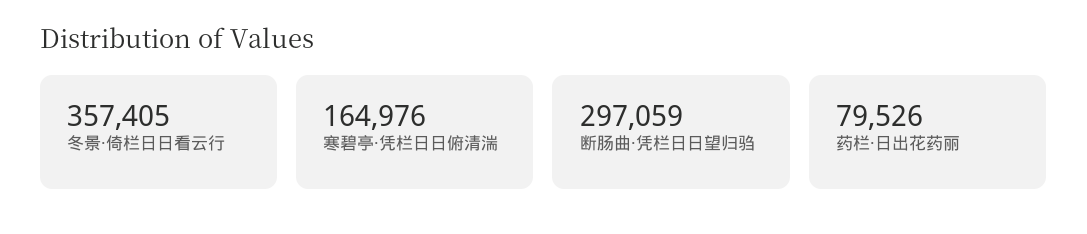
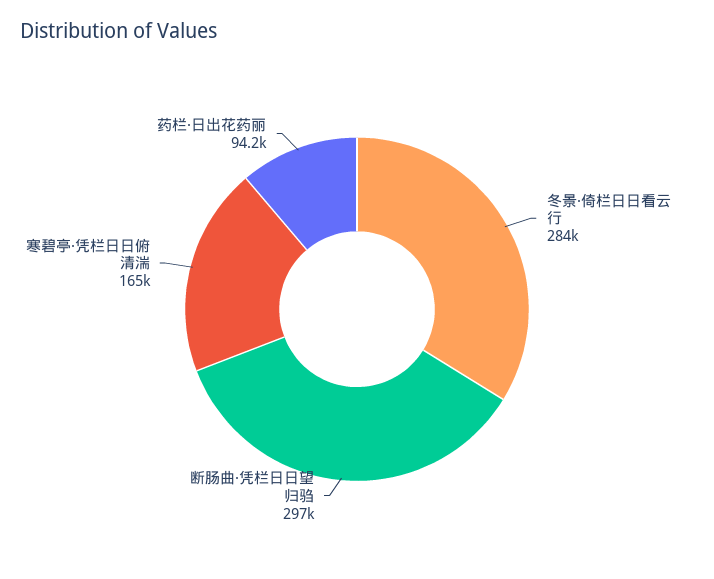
  {
-   "冬景·倚栏日日看云行": 357405,
+   "冬景·倚栏日日看云行": 284000,
    "寒碧亭·凭栏日日俯清湍": 164976,
    "断肠曲·凭栏日日望归驺": 297059,
-   "药栏·日出花药丽": 79526
+   "药栏·日出花药丽": 94200
  }

